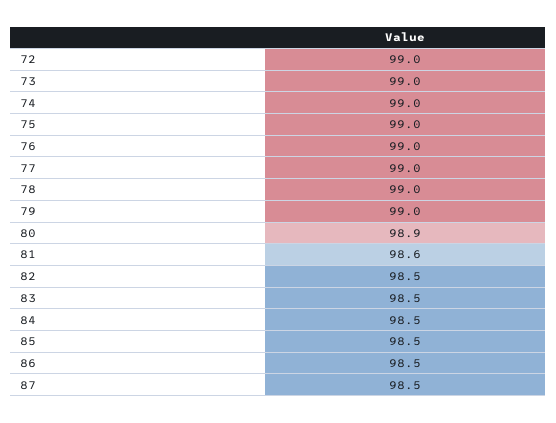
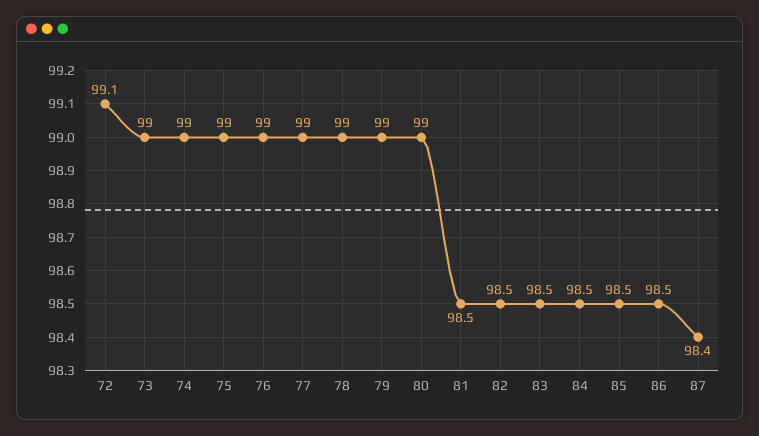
  {
-   "72": 99,
+   "72": 99.1,
    "73": 99,
    "74": 99,
    "75": 99,
    "76": 99,
    "77": 99,
    "78": 99,
    "79": 99,
-   "80": 98.9,
+   "80": 99,
-   "81": 98.6,
+   "81": 98.5,
    "82": 98.5,
    "83": 98.5,
    "84": 98.5,
    "85": 98.5,
    "86": 98.5,
-   "87": 98.5
+   "87": 98.4
  }

